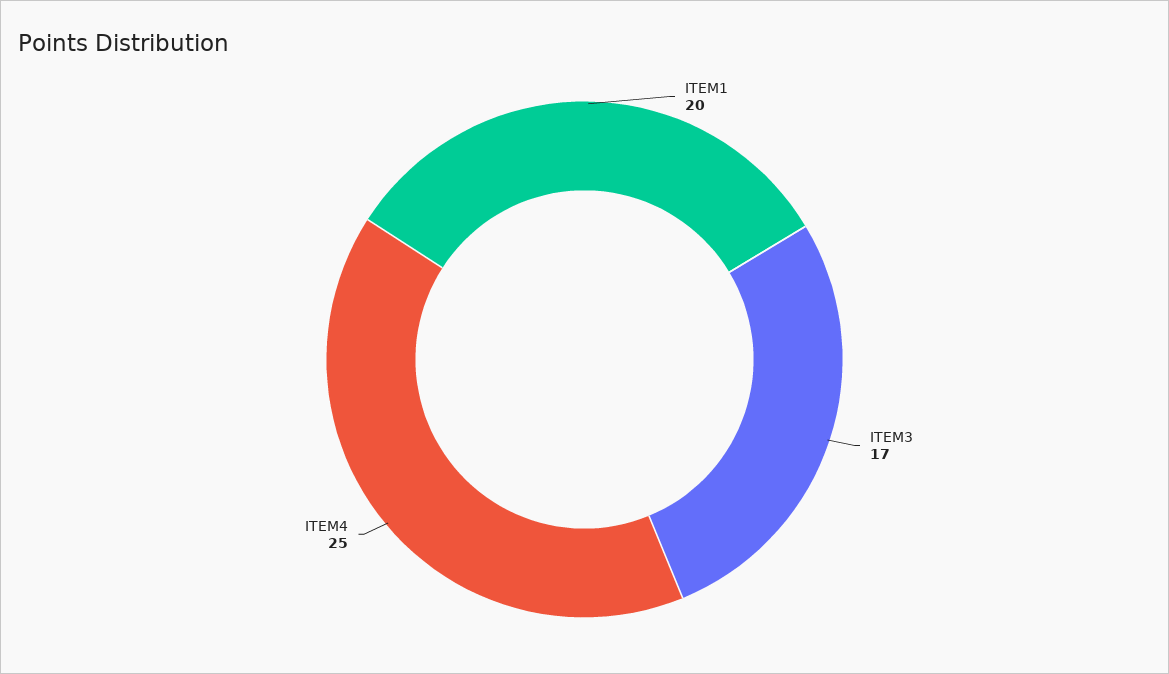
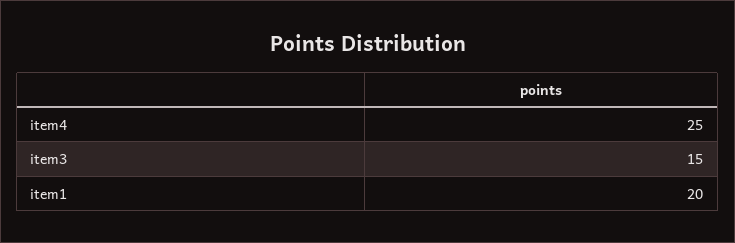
  {
    "ITEM1": 20,
-   "ITEM3": 17,
+   "ITEM3": 15,
    "ITEM4": 25
  }

